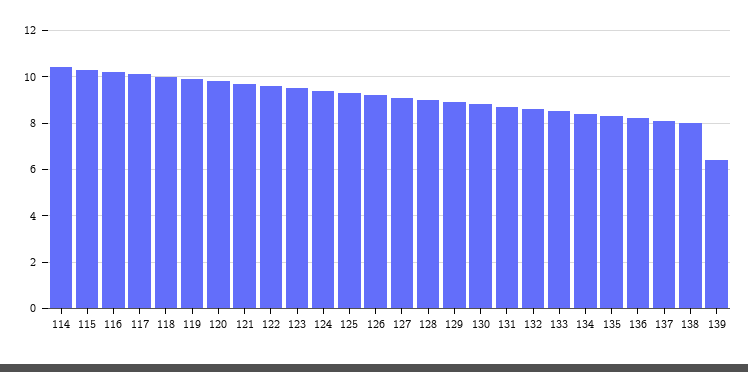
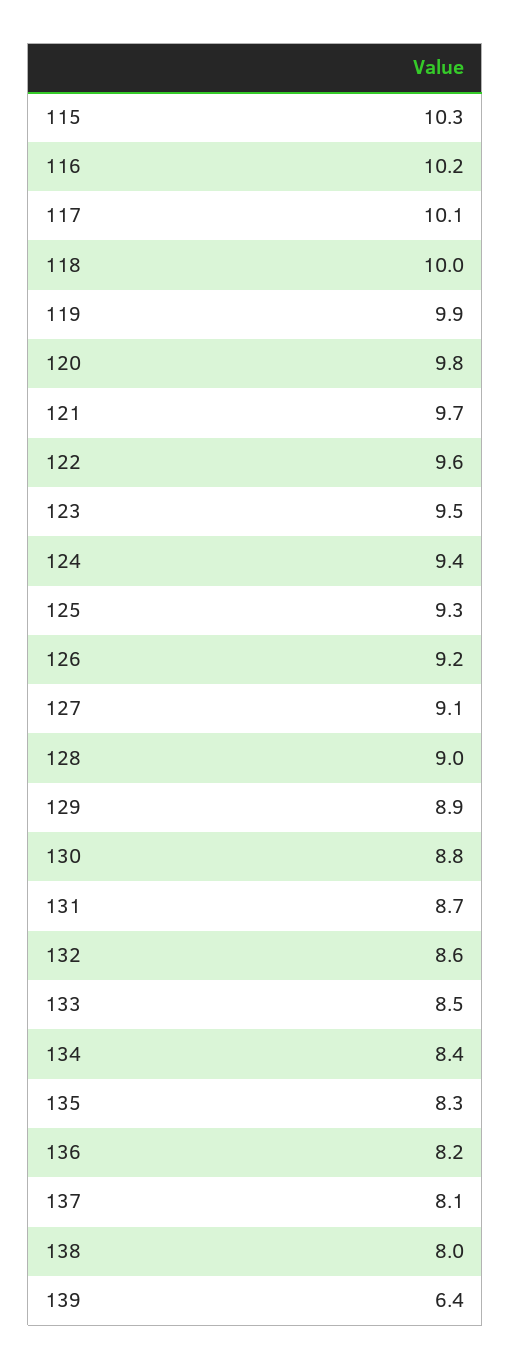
  {
-   "114": 10.5,
    "115": 10.3,
    "116": 10.2,
    "117": 10.1,
    "118": 10,
    "119": 9.9,
    "120": 9.8,
    "121": 9.7,
    "122": 9.6,
    "123": 9.5,
    "124": 9.4,
    "125": 9.3,
    "126": 9.2,
    "127": 9.1,
    "128": 9,
    "129": 8.9,
    "130": 8.8,
    "131": 8.7,
    "132": 8.6,
    "133": 8.5,
    "134": 8.4,
    "135": 8.3,
    "136": 8.2,
    "137": 8.1,
    "138": 8,
    "139": 6.4
  }

